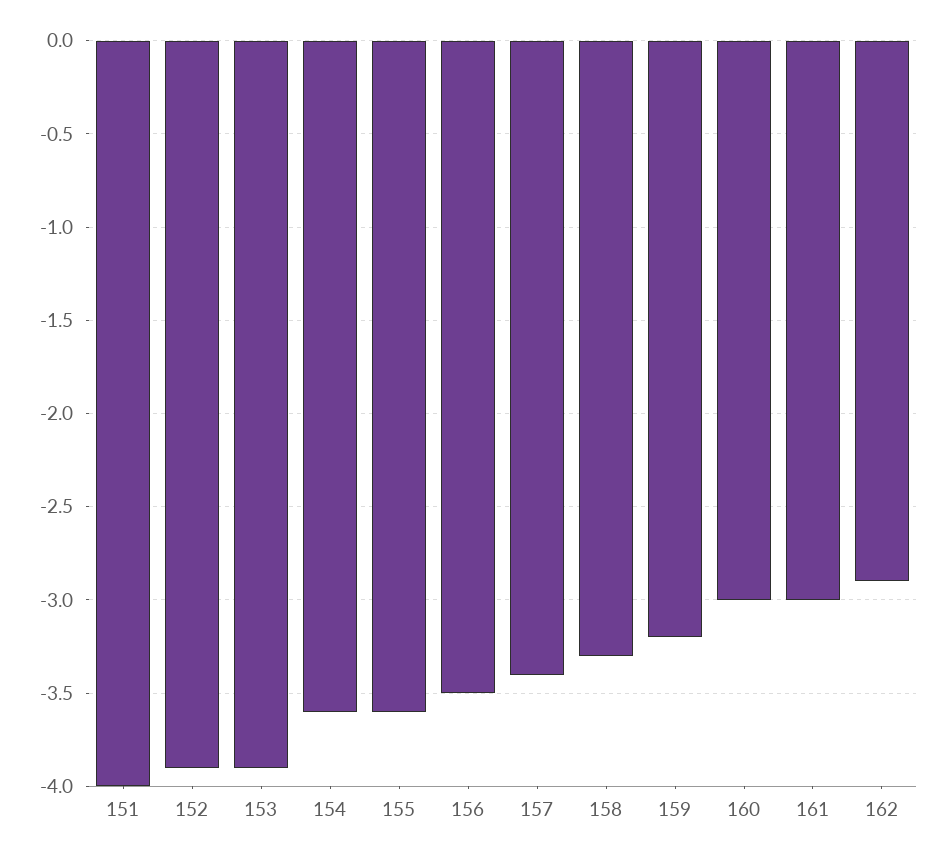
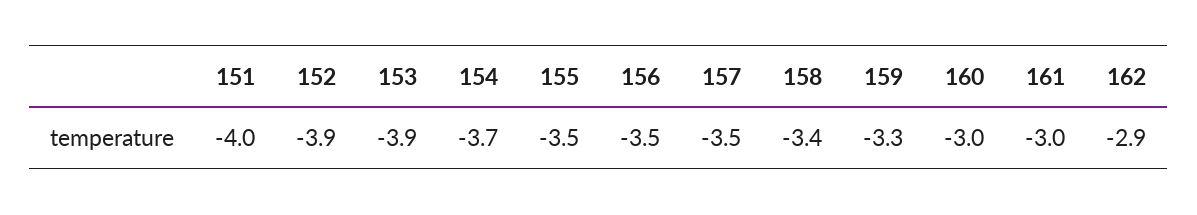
  {
    "151": -4,
    "152": -3.9,
    "153": -3.9,
-   "154": -3.6,
+   "154": -3.7,
-   "155": -3.6,
+   "155": -3.5,
    "156": -3.5,
-   "157": -3.4,
+   "157": -3.5,
-   "158": -3.3,
+   "158": -3.4,
-   "159": -3.2,
+   "159": -3.3,
    "160": -3,
    "161": -3,
    "162": -2.9
  }

